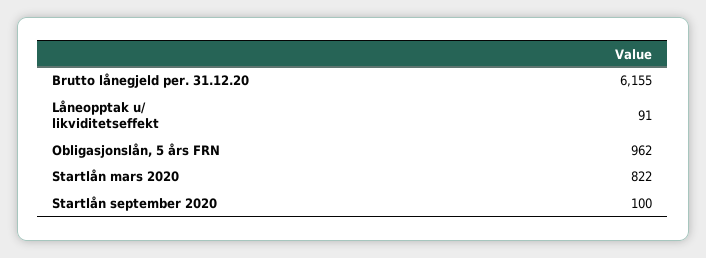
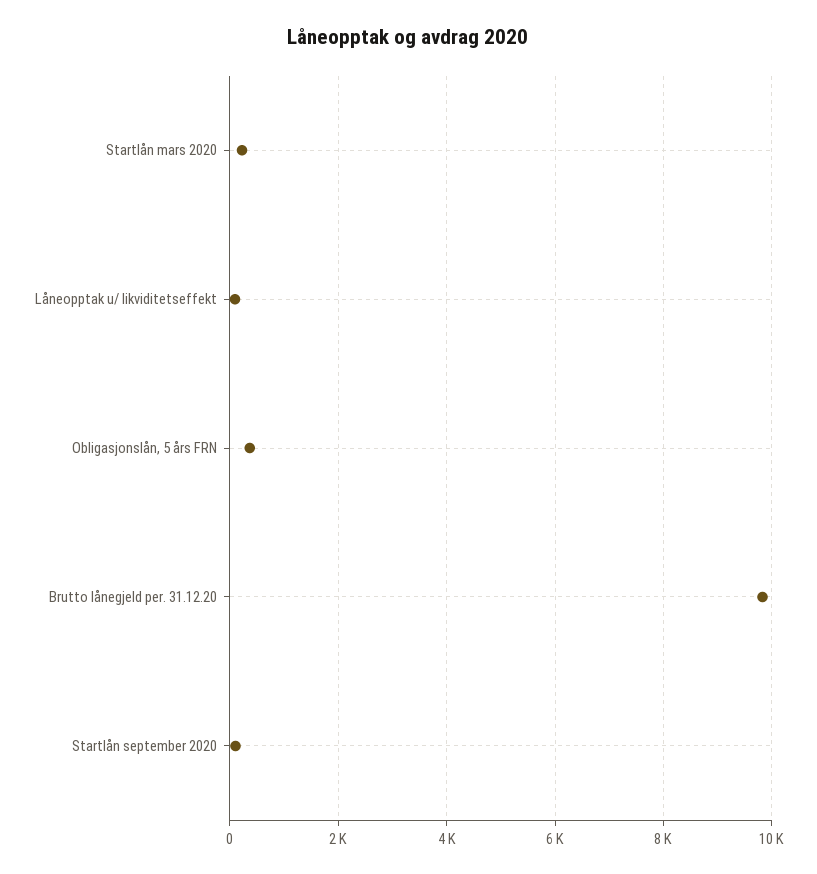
  {
-   "Brutto lånegjeld per. 31.12.20": 6155,
+   "Brutto lånegjeld per. 31.12.20": 9800,
    "Låneopptak u/ likviditetseffekt": 91,
-   "Obligasjonslån, 5 års FRN": 962,
+   "Obligasjonslån, 5 års FRN": 400,
-   "Startlån mars 2020": 822,
+   "Startlån mars 2020": 200,
    "Startlån september 2020": 100
  }

